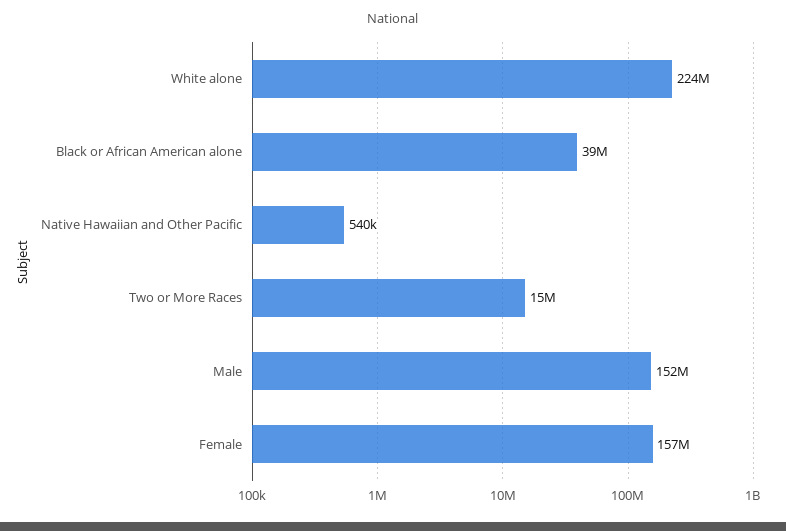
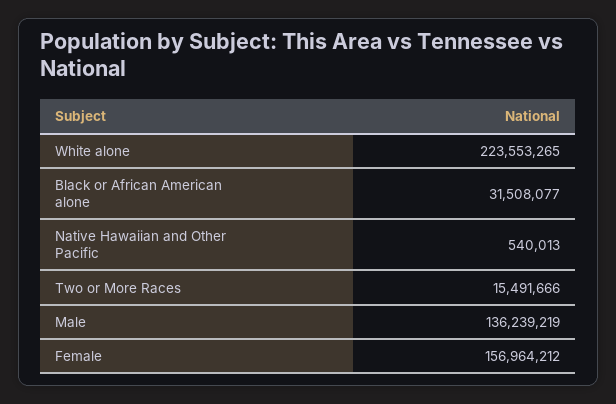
  {
    "White alone": 223553265,
-   "Black or African American alone": 39000000,
+   "Black or African American alone": 31508077,
    "Native Hawaiian and Other Pacific": 540013,
    "Two or More Races": 15491666,
-   "Male": 152000000,
+   "Male": 136239219,
    "Female": 156964212
  }

